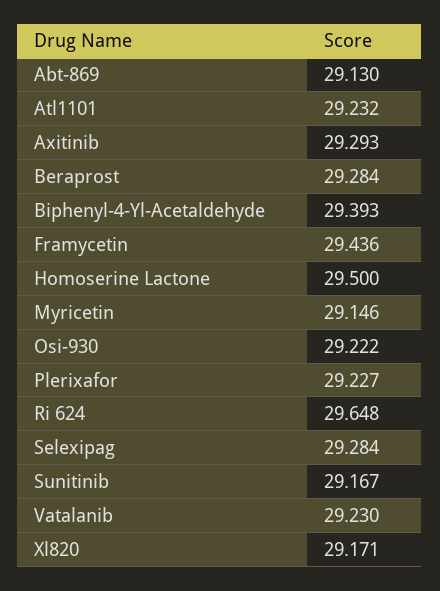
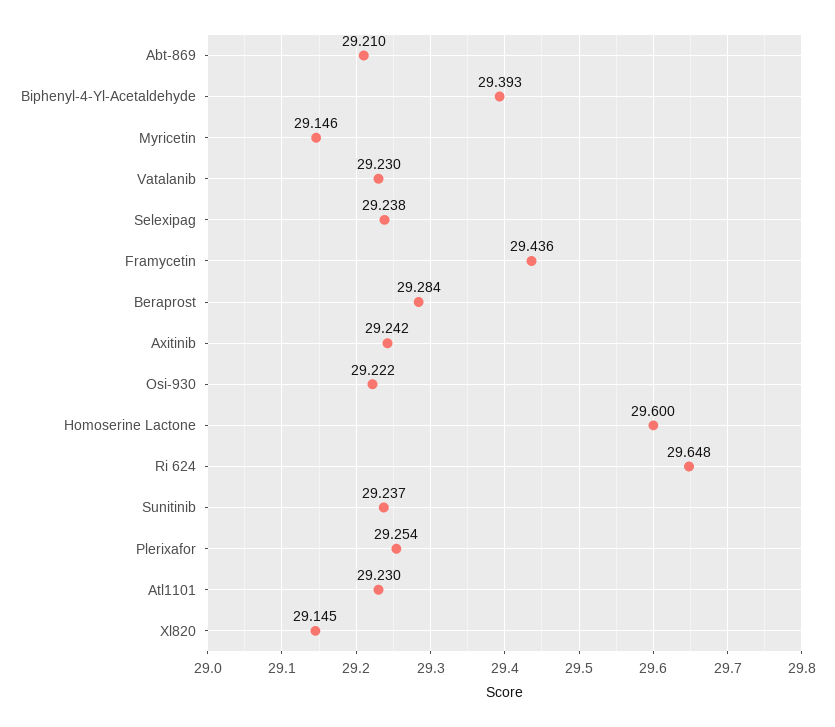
  {
-   "Abt-869": 29.13,
+   "Abt-869": 29.21,
-   "Atl1101": 29.232,
+   "Atl1101": 29.23,
-   "Axitinib": 29.293,
+   "Axitinib": 29.242,
    "Beraprost": 29.284,
    "Biphenyl-4-Yl-Acetaldehyde": 29.393,
    "Framycetin": 29.436,
-   "Homoserine Lactone": 29.5,
+   "Homoserine Lactone": 29.6,
    "Myricetin": 29.146,
    "Osi-930": 29.222,
-   "Plerixafor": 29.227,
+   "Plerixafor": 29.254,
    "Ri 624": 29.648,
-   "Selexipag": 29.284,
+   "Selexipag": 29.238,
-   "Sunitinib": 29.167,
+   "Sunitinib": 29.237,
    "Vatalanib": 29.23,
-   "Xl820": 29.171
+   "Xl820": 29.145
  }

